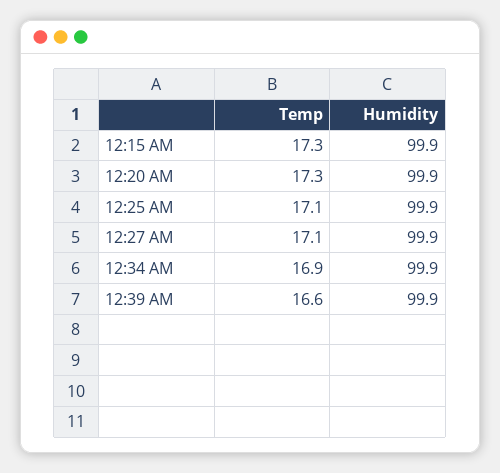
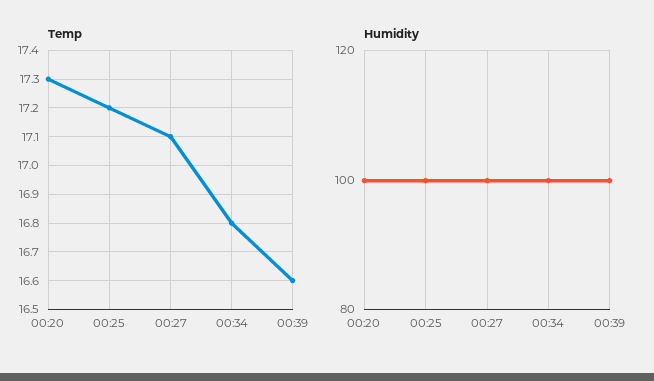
  {
    "Temp": {
-     "12:15 AM": 17.3,
      "12:20 AM": 17.3,
-     "12:25 AM": 17.1,
+     "12:25 AM": 17.2,
      "12:27 AM": 17.1,
-     "12:34 AM": 16.9,
+     "12:34 AM": 16.8,
      "12:39 AM": 16.6
    },
    "Humidity": {
-     "12:15 AM": 99.9,
      "12:20 AM": 99.9,
      "12:25 AM": 99.9,
      "12:27 AM": 99.9,
      "12:34 AM": 99.9,
      "12:39 AM": 99.9
    }
  }

